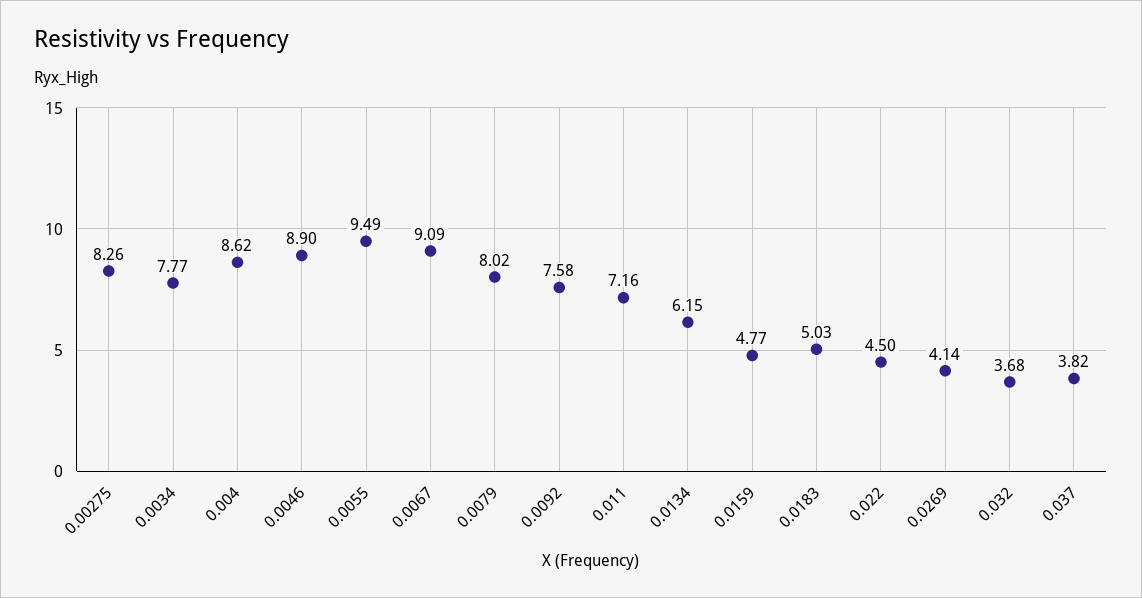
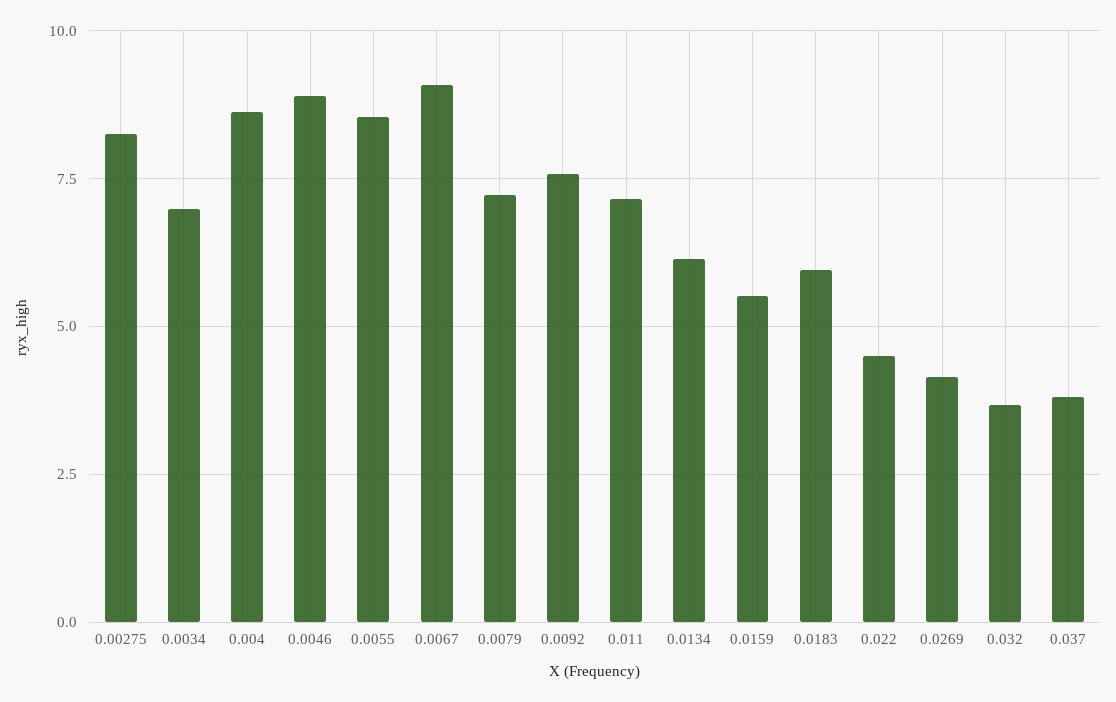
  {
    "0.00275": 8.26,
-   "0.0034": 7.77,
+   "0.0034": 7,
    "0.004": 8.62,
    "0.0046": 8.9,
-   "0.0055": 9.49,
+   "0.0055": 8.5,
    "0.0067": 9.09,
-   "0.0079": 8.02,
+   "0.0079": 7.25,
    "0.0092": 7.58,
    "0.011": 7.16,
    "0.0134": 6.15,
-   "0.0159": 4.77,
+   "0.0159": 5.5,
-   "0.0183": 5.03,
+   "0.0183": 6,
    "0.022": 4.5,
    "0.0269": 4.14,
    "0.032": 3.68,
    "0.037": 3.82
  }

